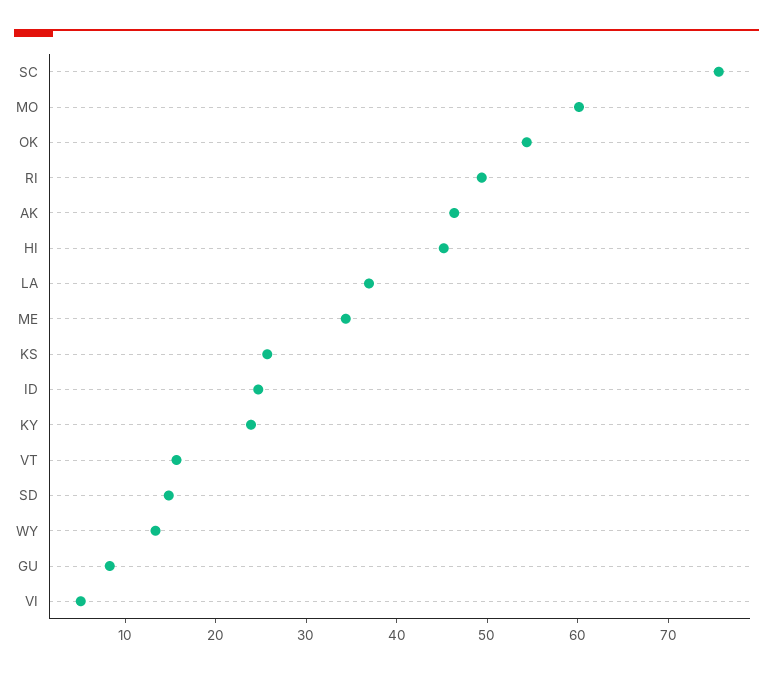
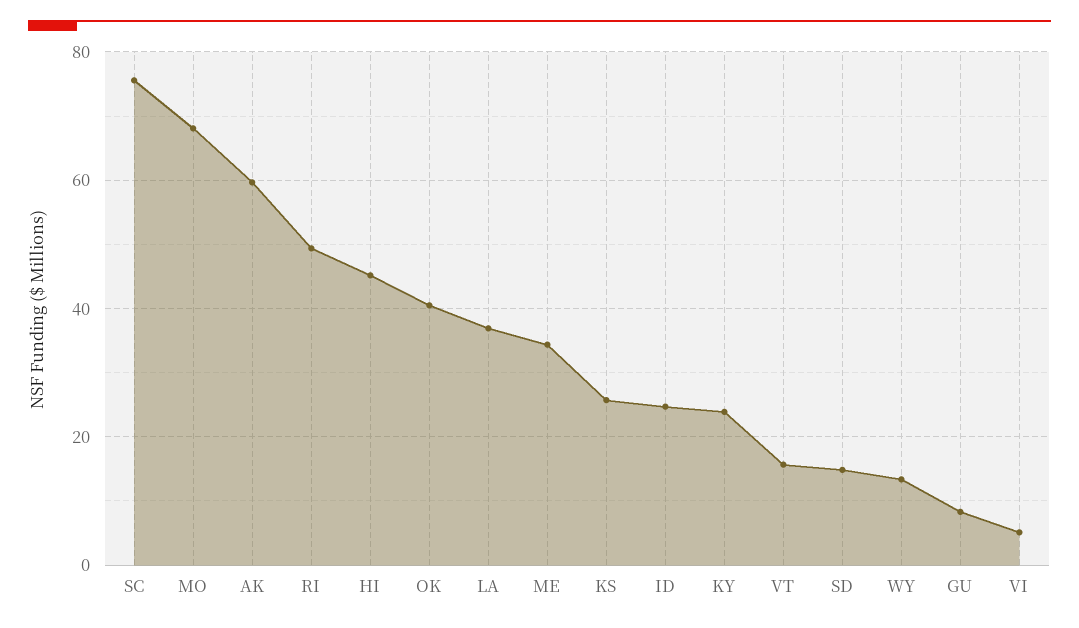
  {
    "SC": 76,
-   "MO": 60,
+   "MO": 68,
-   "OK": 54,
+   "OK": 40,
    "RI": 50,
-   "AK": 46,
+   "AK": 60,
    "HI": 46,
    "LA": 36,
    "ME": 34,
    "KS": 26,
    "ID": 24,
    "KY": 24,
    "VT": 16,
    "SD": 14,
    "WY": 14,
    "GU": 8,
    "VI": 6
  }

